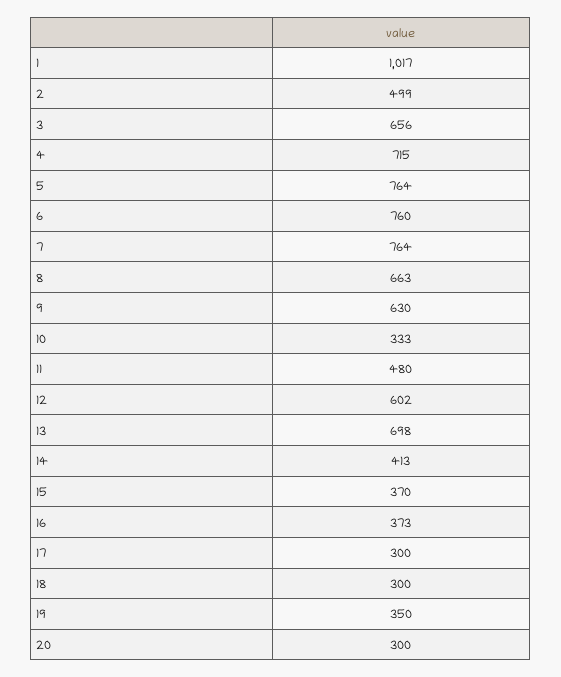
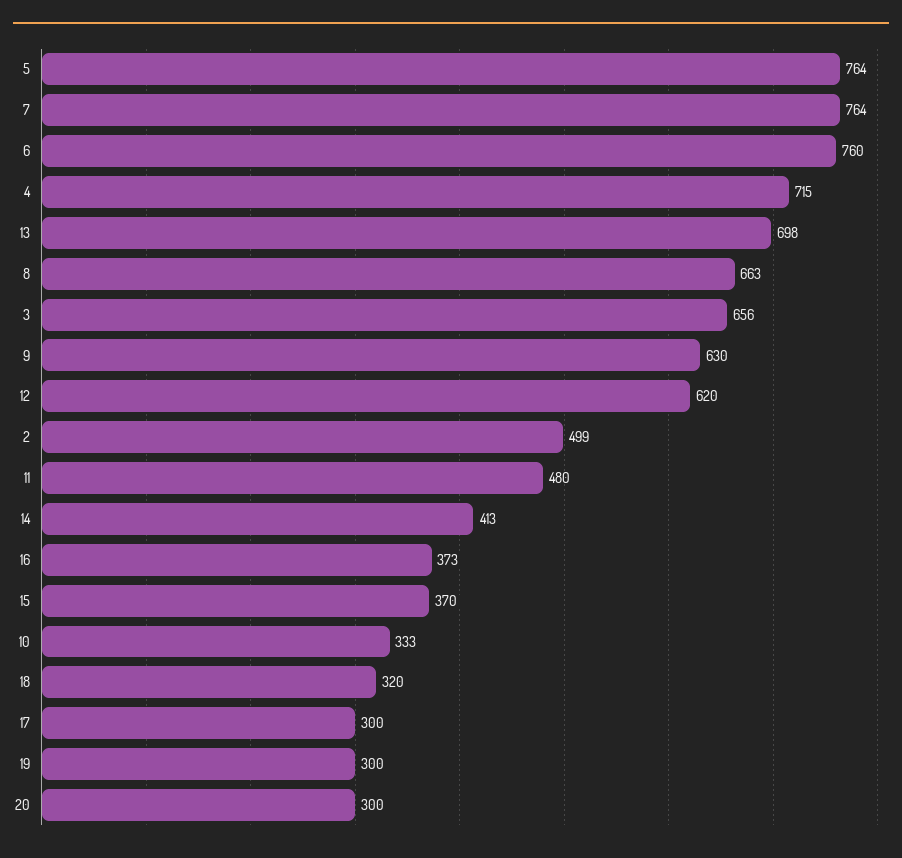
  {
-   "1": 1017,
    "2": 499,
    "3": 656,
    "4": 715,
    "5": 764,
    "6": 760,
    "7": 764,
    "8": 663,
    "9": 630,
    "10": 333,
    "11": 480,
-   "12": 602,
+   "12": 620,
    "13": 698,
    "14": 413,
    "15": 370,
    "16": 373,
    "17": 300,
-   "18": 300,
+   "18": 320,
-   "19": 350,
+   "19": 300,
    "20": 300
  }

